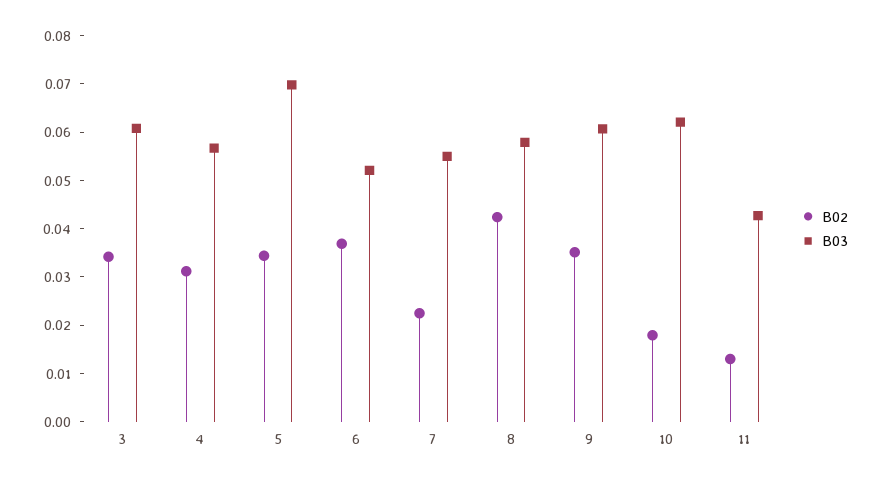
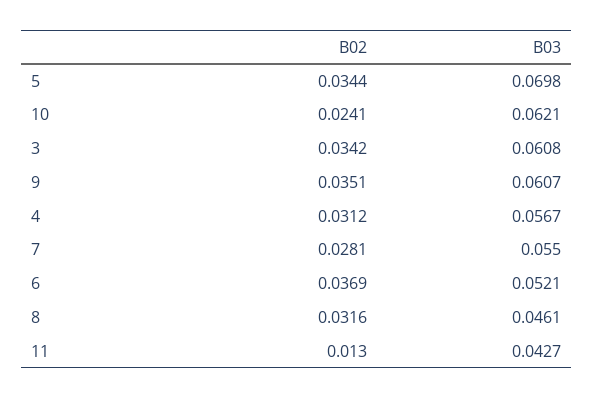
  {
    "B02": {
      "3": 0.0342,
      "4": 0.0312,
      "5": 0.0344,
      "6": 0.0369,
-     "7": 0.022,
+     "7": 0.0281,
-     "8": 0.042,
+     "8": 0.0316,
      "9": 0.0351,
-     "10": 0.018,
+     "10": 0.0241,
      "11": 0.013
    },
    "B03": {
      "3": 0.0608,
      "4": 0.0567,
      "5": 0.0698,
      "6": 0.0521,
      "7": 0.055,
-     "8": 0.058,
+     "8": 0.0461,
      "9": 0.0607,
      "10": 0.0621,
      "11": 0.0427
    }
  }

